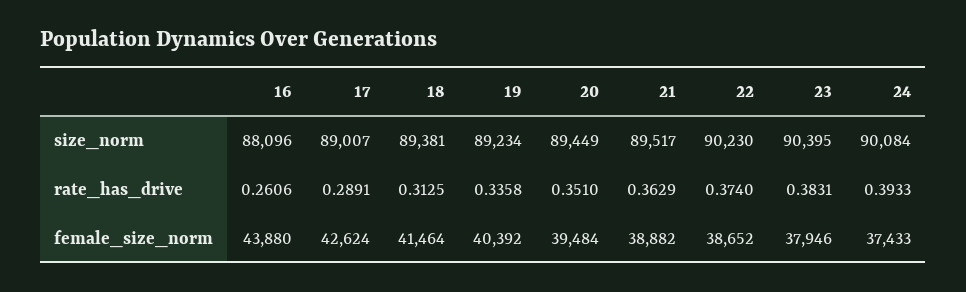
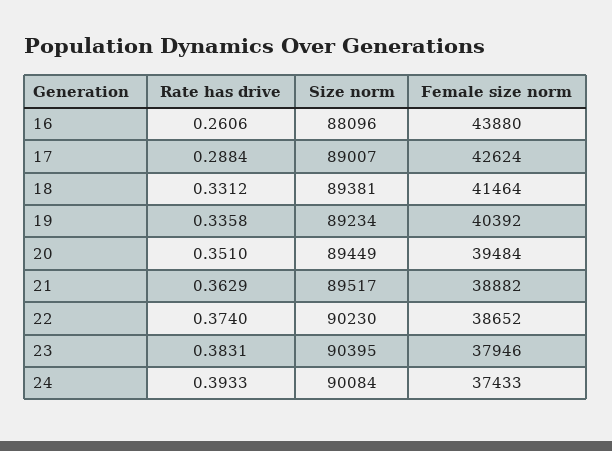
  {
    "16": {
      "size_norm": 88096,
      "rate_has_drive": 0.2606,
      "female_size_norm": 43880
    },
    "17": {
      "size_norm": 89007,
-     "rate_has_drive": 0.2891,
+     "rate_has_drive": 0.2884,
      "female_size_norm": 42624
    },
    "18": {
      "size_norm": 89381,
-     "rate_has_drive": 0.3125,
+     "rate_has_drive": 0.3312,
      "female_size_norm": 41464
    },
    "19": {
      "size_norm": 89234,
      "rate_has_drive": 0.3358,
      "female_size_norm": 40392
    },
    "20": {
      "size_norm": 89449,
      "rate_has_drive": 0.351,
      "female_size_norm": 39484
    },
    "21": {
      "size_norm": 89517,
      "rate_has_drive": 0.3629,
      "female_size_norm": 38882
    },
    "22": {
      "size_norm": 90230,
      "rate_has_drive": 0.374,
      "female_size_norm": 38652
    },
    "23": {
      "size_norm": 90395,
      "rate_has_drive": 0.3831,
      "female_size_norm": 37946
    },
    "24": {
      "size_norm": 90084,
      "rate_has_drive": 0.3933,
      "female_size_norm": 37433
    }
  }

